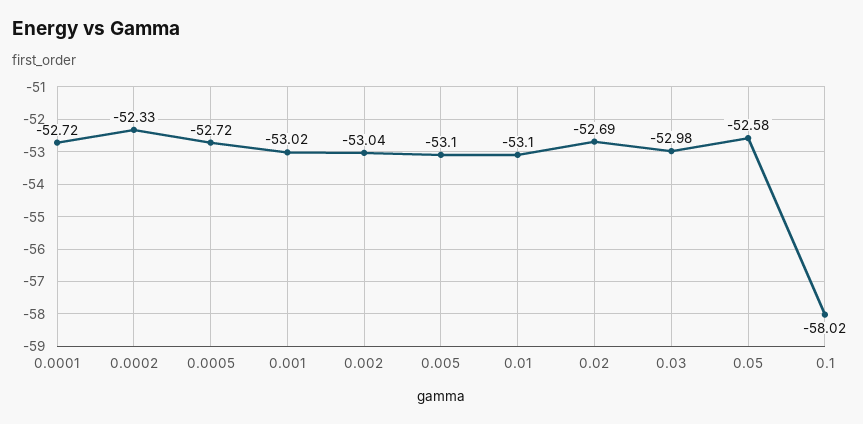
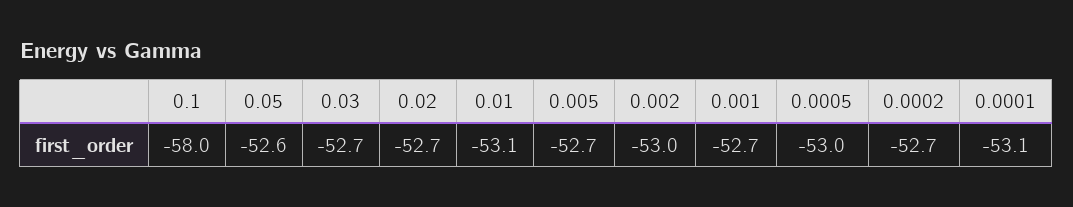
  {
-   "0.0001": -52.72,
+   "0.0001": -53.1,
-   "0.0002": -52.33,
+   "0.0002": -52.7,
-   "0.0005": -52.72,
+   "0.0005": -53,
-   "0.001": -53.02,
+   "0.001": -52.7,
    "0.002": -53.04,
-   "0.005": -53.1,
+   "0.005": -52.7,
    "0.01": -53.1,
    "0.02": -52.69,
-   "0.03": -52.98,
+   "0.03": -52.7,
    "0.05": -52.58,
    "0.1": -58.02
  }

